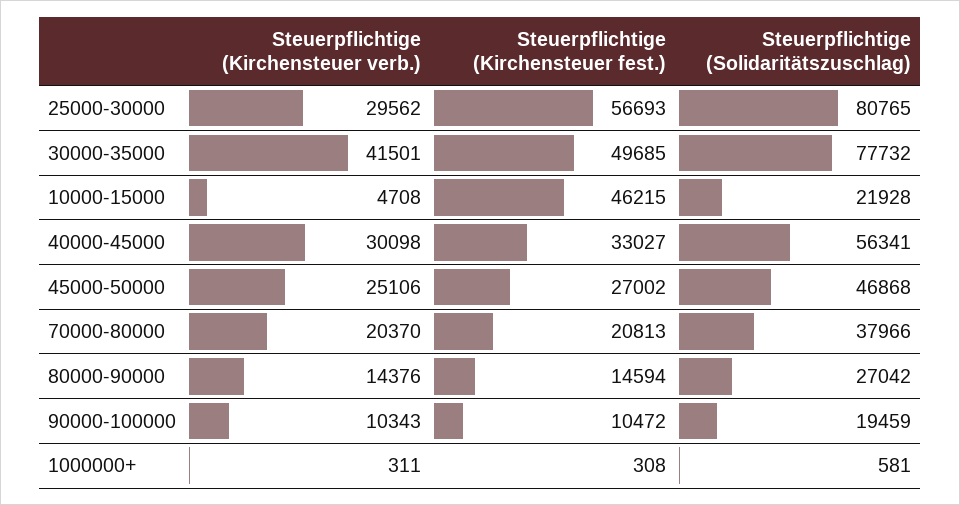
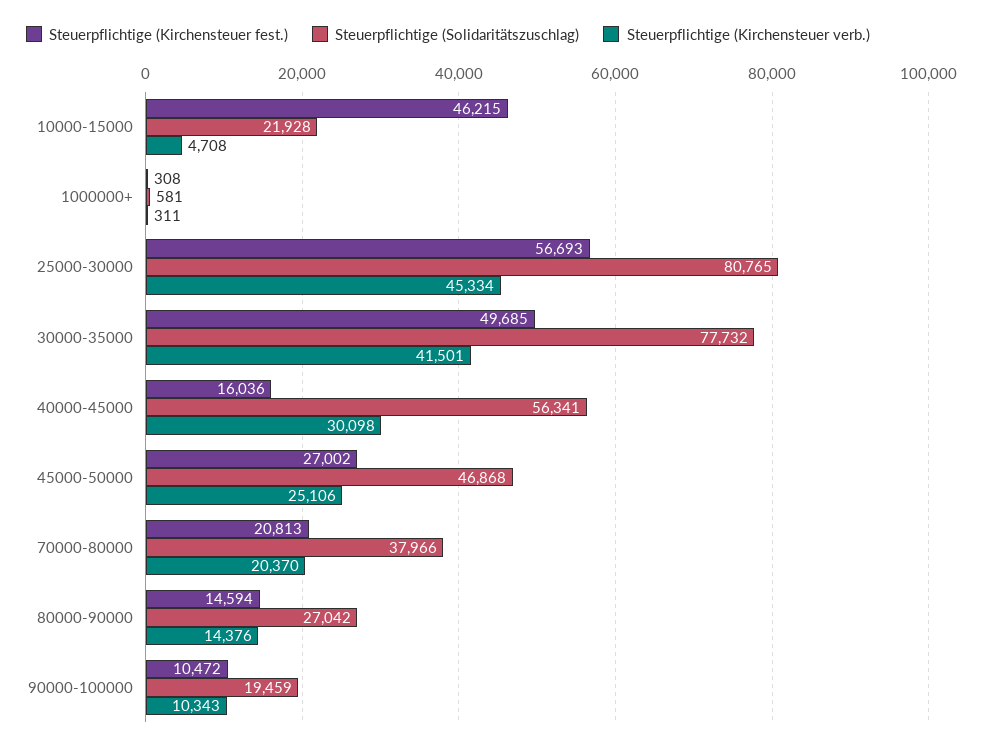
  {
    "Steuerpflichtige (Kirchensteuer verb.)": {
-     "25000-30000": 29562,
+     "25000-30000": 45334,
      "30000-35000": 41501,
      "10000-15000": 4708,
      "40000-45000": 30098,
      "45000-50000": 25106,
      "70000-80000": 20370,
      "80000-90000": 14376,
      "90000-100000": 10343,
      "1000000+": 311
    },
    "Steuerpflichtige (Kirchensteuer fest.)": {
      "25000-30000": 56693,
      "30000-35000": 49685,
      "10000-15000": 46215,
-     "40000-45000": 33027,
+     "40000-45000": 16036,
      "45000-50000": 27002,
      "70000-80000": 20813,
      "80000-90000": 14594,
      "90000-100000": 10472,
      "1000000+": 308
    },
    "Steuerpflichtige (Solidaritätszuschlag)": {
      "25000-30000": 80765,
      "30000-35000": 77732,
      "10000-15000": 21928,
      "40000-45000": 56341,
      "45000-50000": 46868,
      "70000-80000": 37966,
      "80000-90000": 27042,
      "90000-100000": 19459,
      "1000000+": 581
    }
  }

